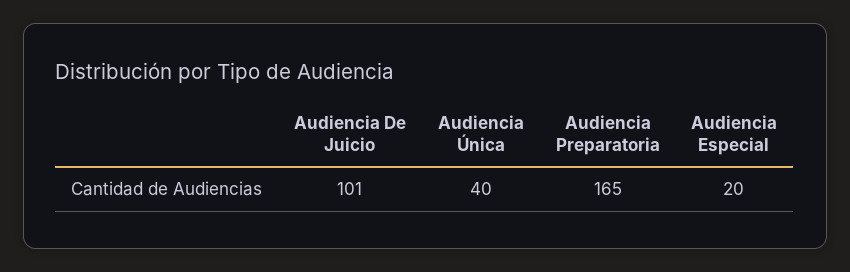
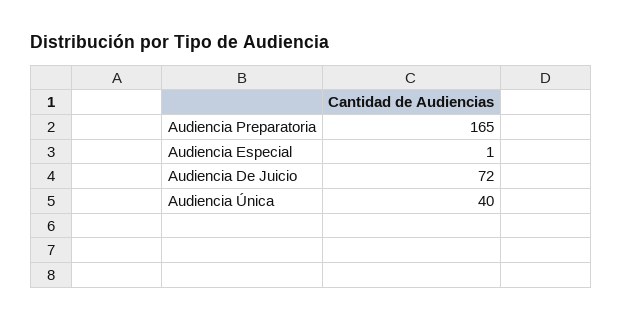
  {
-   "Audiencia De Juicio": 101,
+   "Audiencia De Juicio": 72,
    "Audiencia Única": 40,
    "Audiencia Preparatoria": 165,
-   "Audiencia Especial": 20
+   "Audiencia Especial": 1
  }

